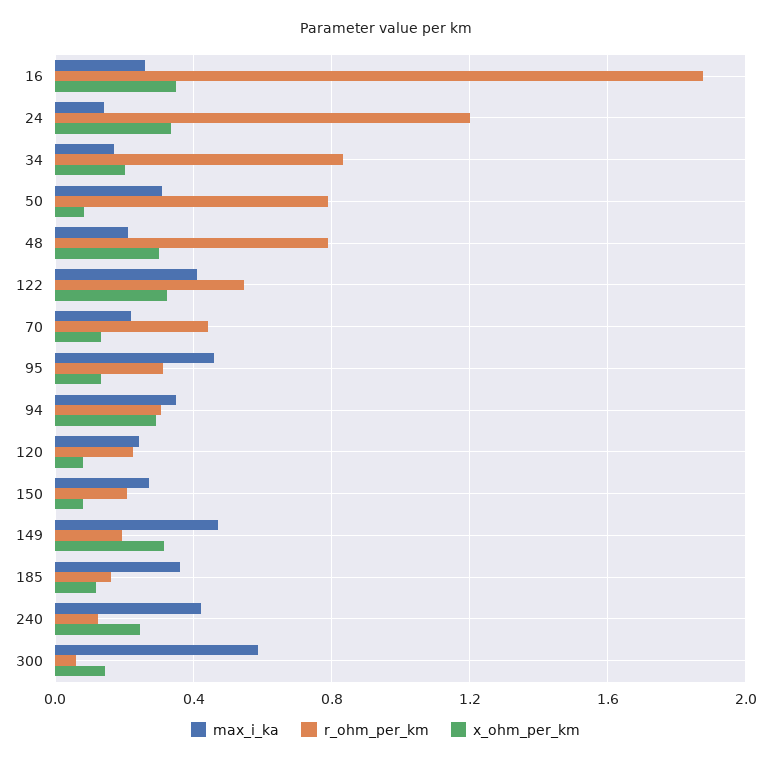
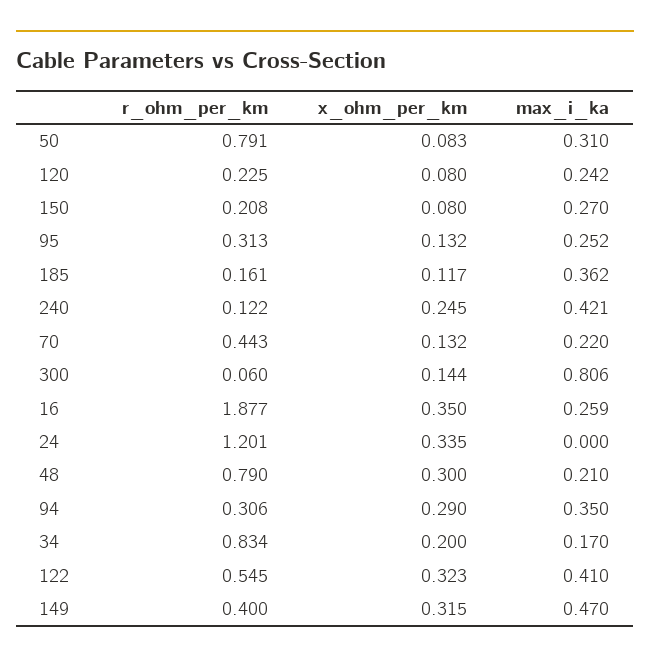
  {
    "max_i_ka": {
      "16": 0.259,
-     "24": 0.15,
+     "24": 0,
      "34": 0.17,
      "50": 0.31,
      "48": 0.21,
      "122": 0.41,
      "70": 0.22,
-     "95": 0.45,
+     "95": 0.252,
      "94": 0.35,
      "120": 0.242,
      "150": 0.27,
      "149": 0.47,
      "185": 0.362,
      "240": 0.421,
-     "300": 0.6
+     "300": 0.806
    },
    "r_ohm_per_km": {
      "16": 1.877,
      "24": 1.201,
      "34": 0.834,
      "50": 0.791,
      "48": 0.79,
      "122": 0.545,
      "70": 0.443,
      "95": 0.313,
      "94": 0.306,
      "120": 0.225,
      "150": 0.208,
-     "149": 0.2,
+     "149": 0.4,
      "185": 0.161,
      "240": 0.122,
      "300": 0.06
    },
    "x_ohm_per_km": {
      "16": 0.35,
      "24": 0.335,
      "34": 0.2,
      "50": 0.083,
      "48": 0.3,
      "122": 0.323,
      "70": 0.132,
      "95": 0.132,
      "94": 0.29,
      "120": 0.08,
      "150": 0.08,
      "149": 0.315,
      "185": 0.117,
      "240": 0.245,
      "300": 0.144
    }
  }

